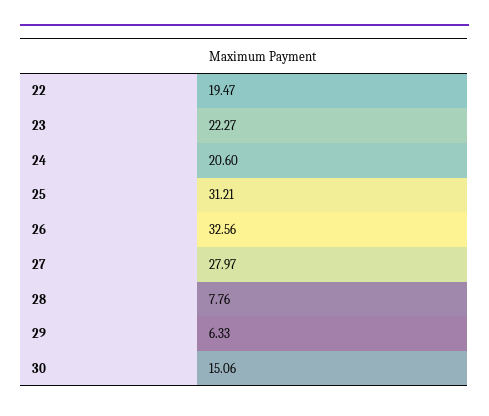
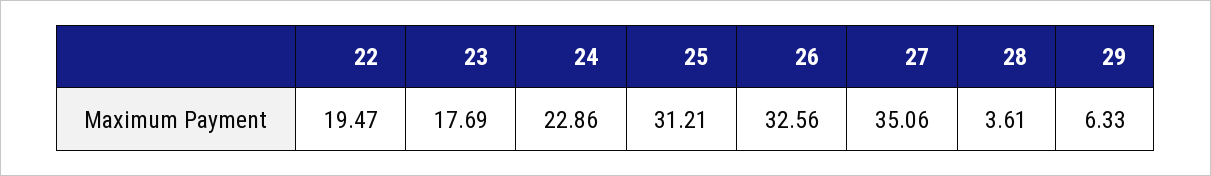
  {
    "22": 19.47,
-   "23": 22.27,
+   "23": 17.69,
-   "24": 20.6,
+   "24": 22.86,
    "25": 31.21,
    "26": 32.56,
-   "27": 27.97,
+   "27": 35.06,
-   "28": 7.76,
+   "28": 3.61,
-   "29": 6.33,
+   "29": 6.33
-   "30": 15.06
  }

